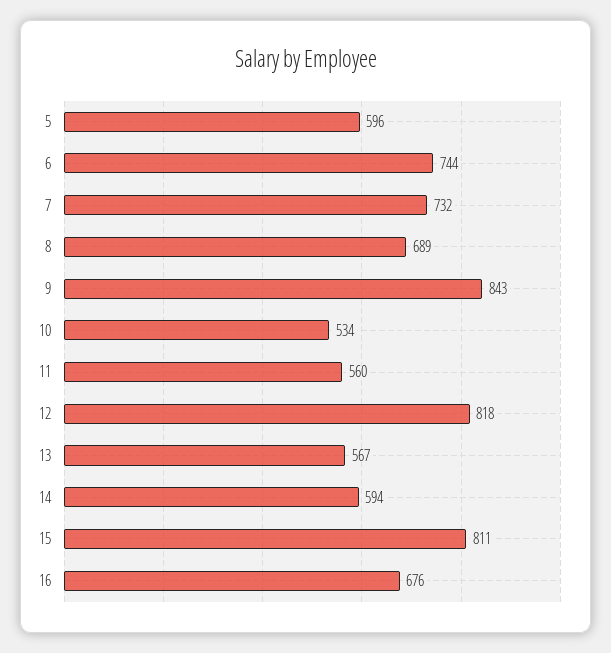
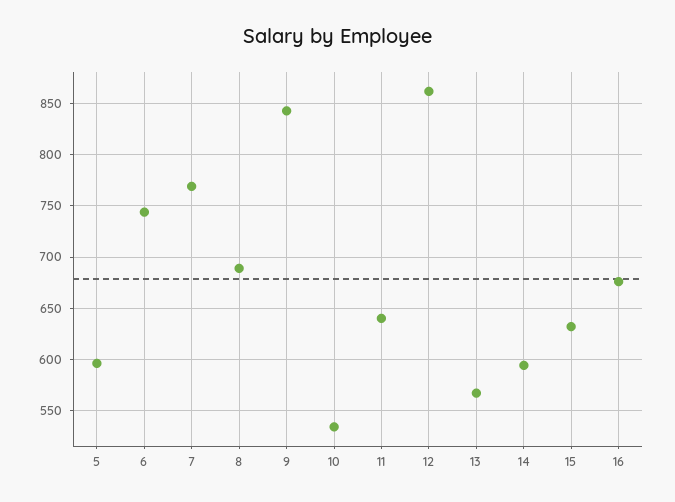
  {
    "5": 596,
    "6": 744,
-   "7": 732,
+   "7": 770,
    "8": 689,
    "9": 843,
    "10": 534,
-   "11": 560,
+   "11": 640,
-   "12": 818,
+   "12": 860,
    "13": 567,
    "14": 594,
-   "15": 811,
+   "15": 630,
    "16": 676
  }

